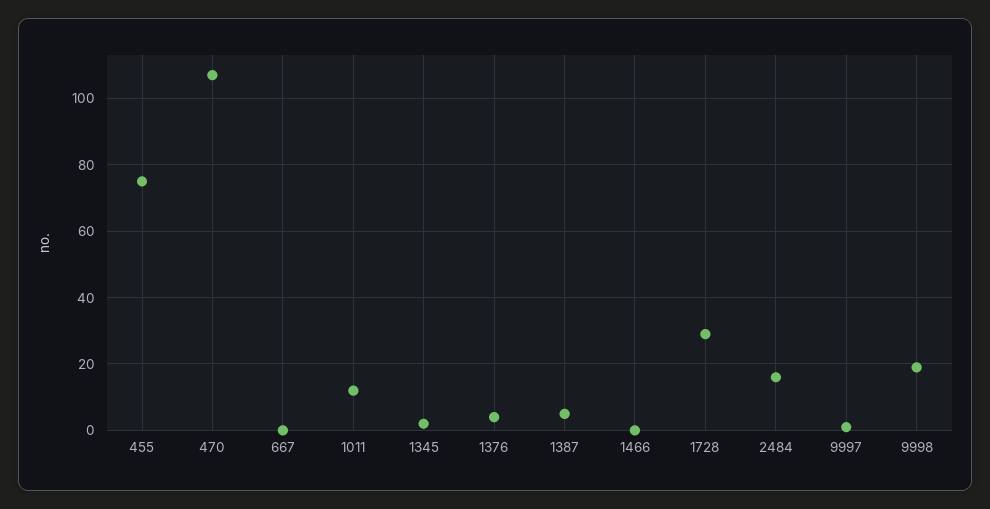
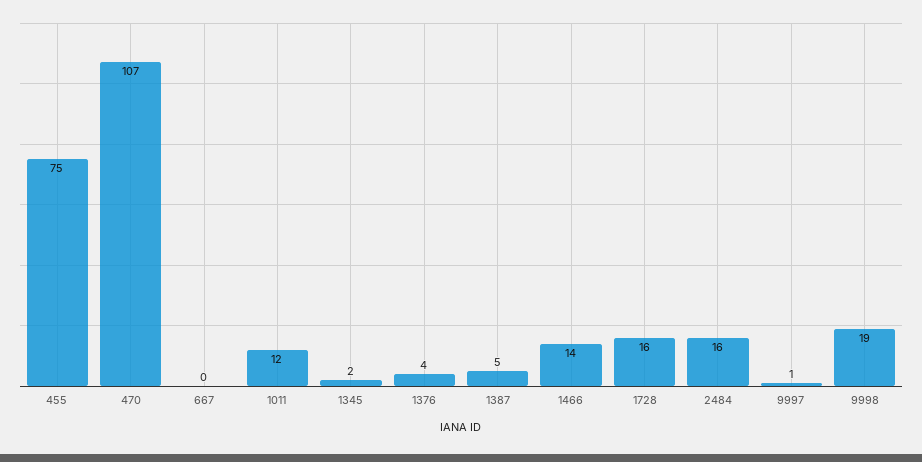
  {
    "455": 75,
    "470": 107,
    "667": 0,
    "1011": 12,
    "1345": 2,
    "1376": 4,
    "1387": 5,
-   "1466": 0,
+   "1466": 14,
-   "1728": 30,
+   "1728": 16,
    "2484": 16,
    "9997": 1,
    "9998": 19
  }

